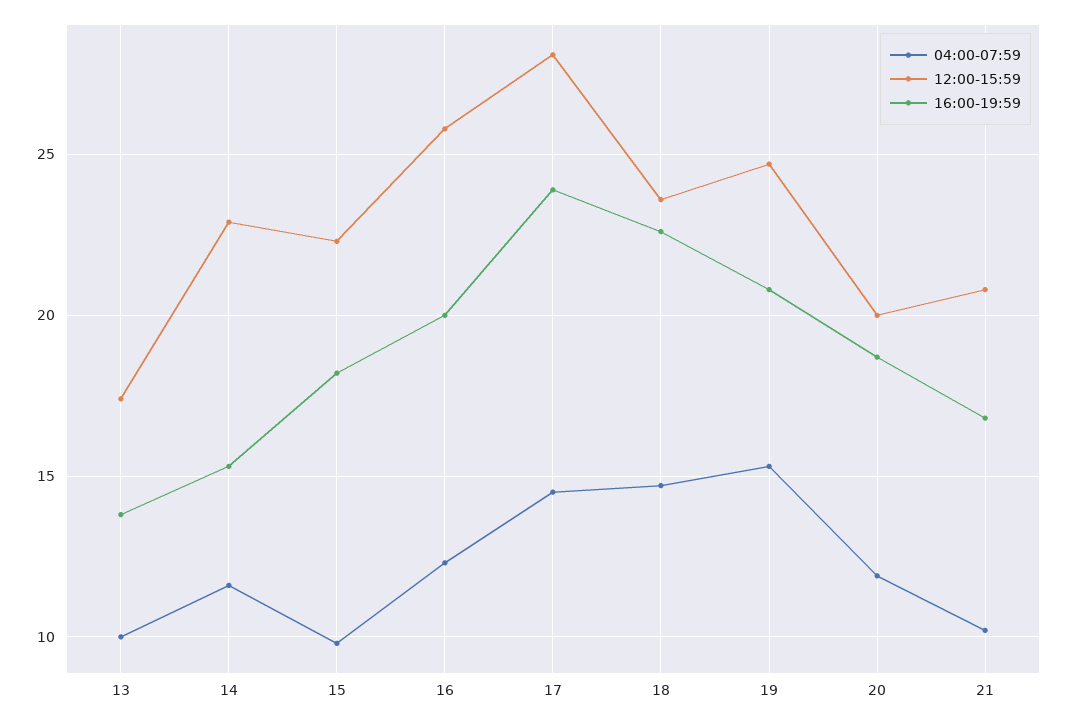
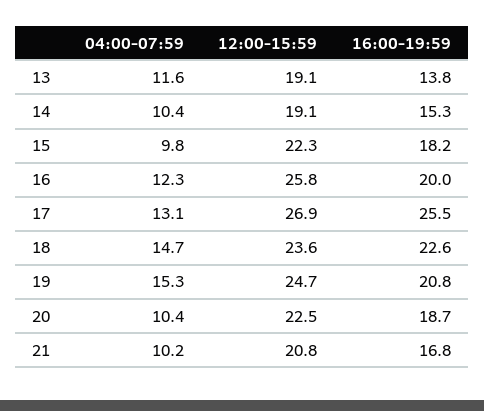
  {
    "04:00-07:59": {
-     "13": 10,
+     "13": 11.6,
-     "14": 11.5,
+     "14": 10.4,
      "15": 9.8,
      "16": 12.3,
-     "17": 14.5,
+     "17": 13.1,
      "18": 14.7,
      "19": 15.3,
-     "20": 12,
+     "20": 10.4,
      "21": 10.2
    },
    "12:00-15:59": {
-     "13": 17.5,
+     "13": 19.1,
-     "14": 23,
+     "14": 19.1,
      "15": 22.3,
      "16": 25.8,
-     "17": 28,
+     "17": 26.9,
      "18": 23.6,
      "19": 24.7,
-     "20": 20,
+     "20": 22.5,
      "21": 20.8
    },
    "16:00-19:59": {
      "13": 13.8,
      "14": 15.3,
      "15": 18.2,
      "16": 20,
-     "17": 24,
+     "17": 25.5,
      "18": 22.6,
      "19": 20.8,
      "20": 18.7,
      "21": 16.8
    }
  }

